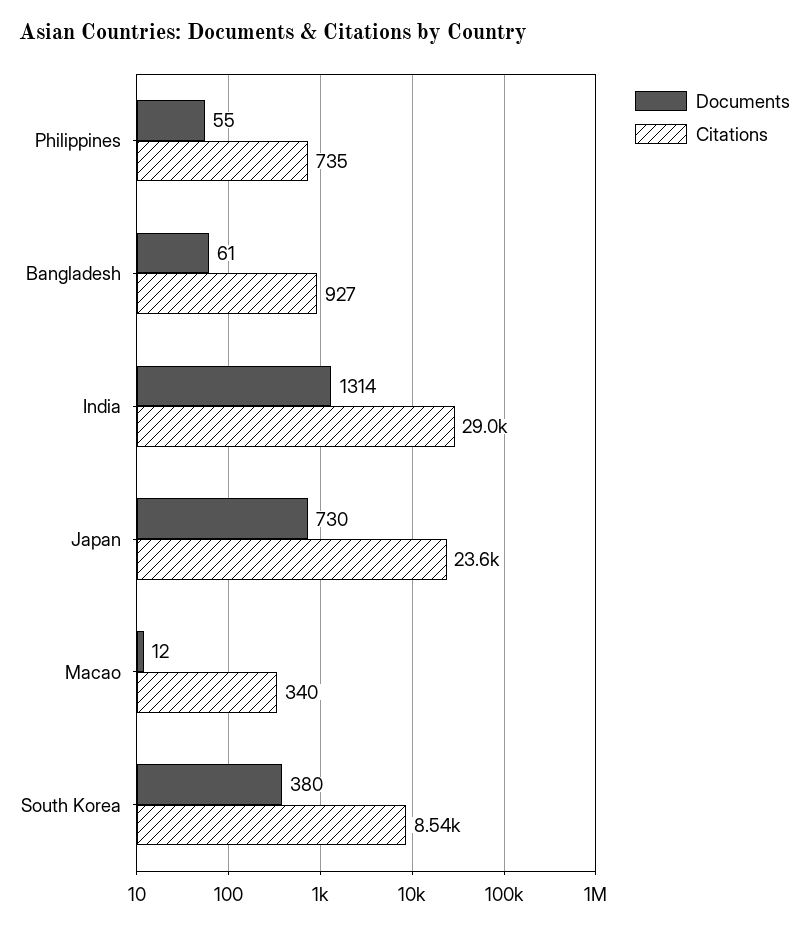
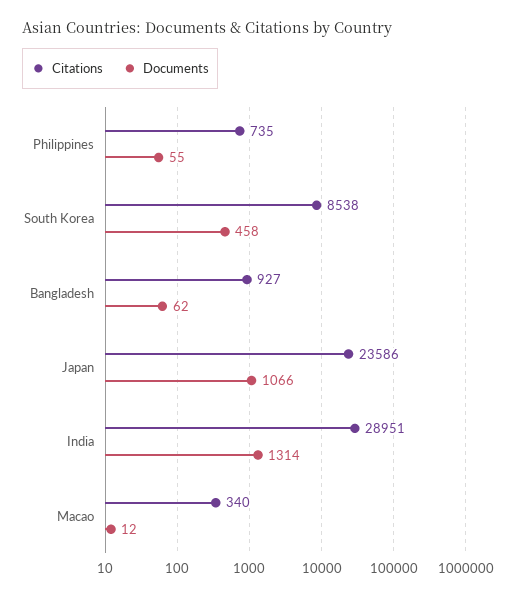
  {
    "Documents": {
      "Philippines": 55,
-     "Bangladesh": 61,
+     "Bangladesh": 62,
      "India": 1314,
-     "Japan": 730,
+     "Japan": 1066,
      "Macao": 12,
-     "South Korea": 380
+     "South Korea": 458
    },
    "Citations": {
      "Philippines": 735,
      "Bangladesh": 927,
      "India": 28951,
      "Japan": 23586,
      "Macao": 340,
      "South Korea": 8538
    }
  }

